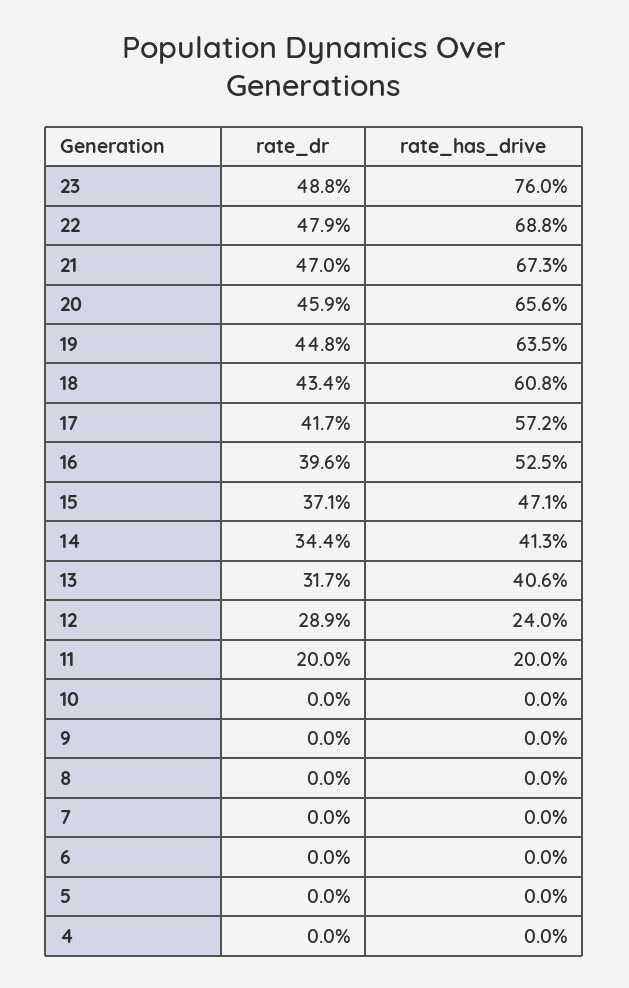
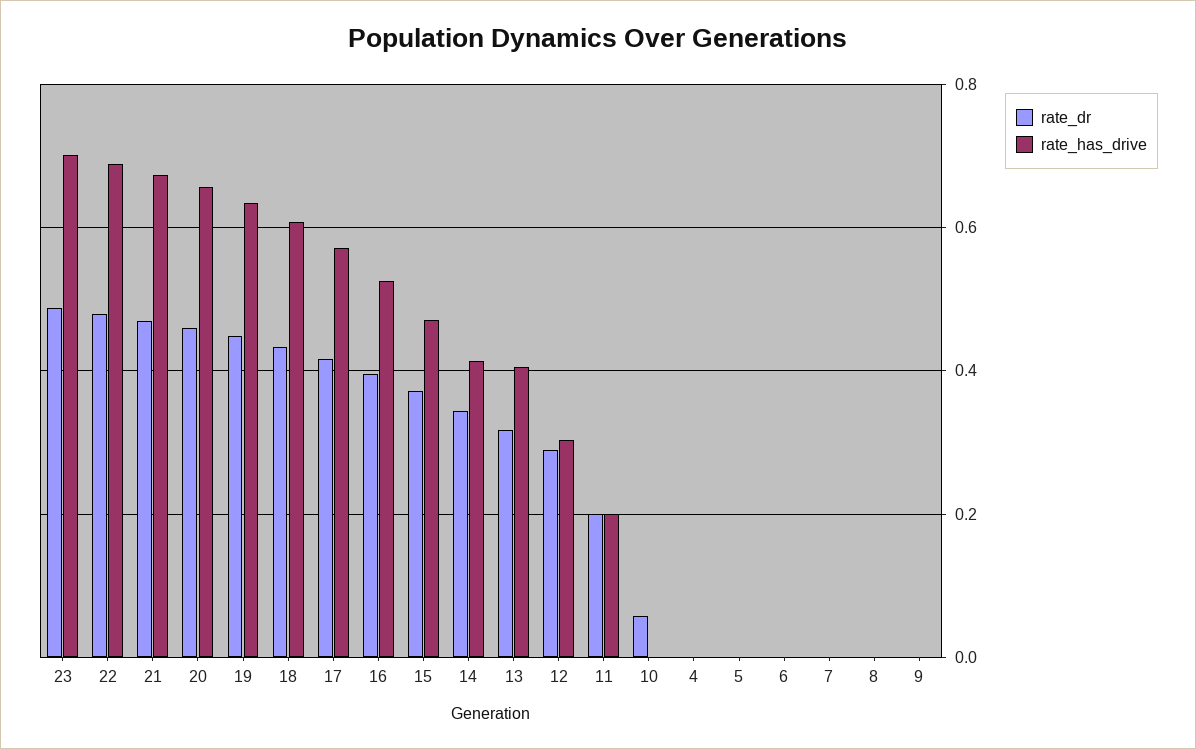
  {
    "rate_dr": {
      "23": 0.488,
      "22": 0.479,
      "21": 0.47,
      "20": 0.459,
      "19": 0.448,
      "18": 0.434,
      "17": 0.417,
      "16": 0.396,
      "15": 0.371,
      "14": 0.344,
      "13": 0.317,
      "12": 0.289,
      "11": 0.2,
-     "10": 0,
+     "10": 0.06,
      "9": 0,
      "8": 0,
      "7": 0,
      "6": 0,
      "5": 0,
      "4": 0
    },
    "rate_has_drive": {
-     "23": 0.76,
+     "23": 0.7,
      "22": 0.688,
      "21": 0.673,
      "20": 0.656,
      "19": 0.635,
      "18": 0.608,
      "17": 0.572,
      "16": 0.525,
      "15": 0.471,
      "14": 0.413,
      "13": 0.406,
-     "12": 0.24,
+     "12": 0.3,
      "11": 0.2,
      "10": 0,
      "9": 0,
      "8": 0,
      "7": 0,
      "6": 0,
      "5": 0,
      "4": 0
    }
  }

